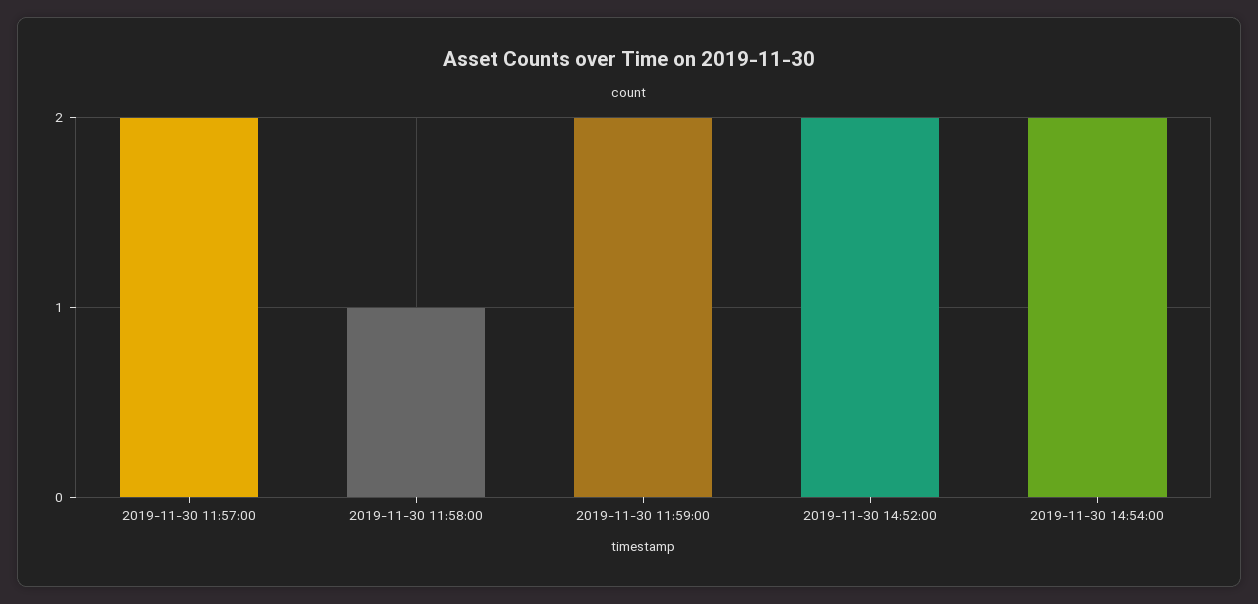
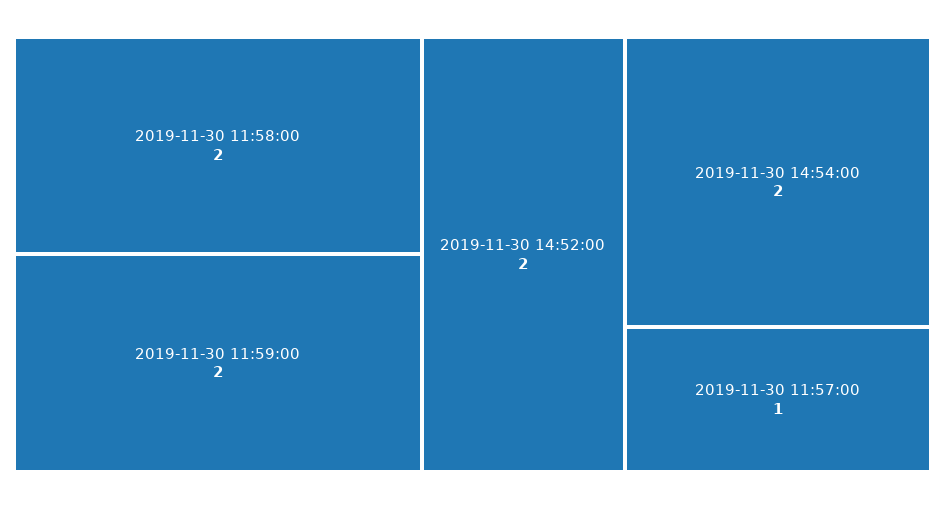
  {
-   "2019-11-30 11:57:00": 2,
+   "2019-11-30 11:57:00": 1,
-   "2019-11-30 11:58:00": 1,
+   "2019-11-30 11:58:00": 2,
    "2019-11-30 11:59:00": 2,
    "2019-11-30 14:52:00": 2,
    "2019-11-30 14:54:00": 2
  }

